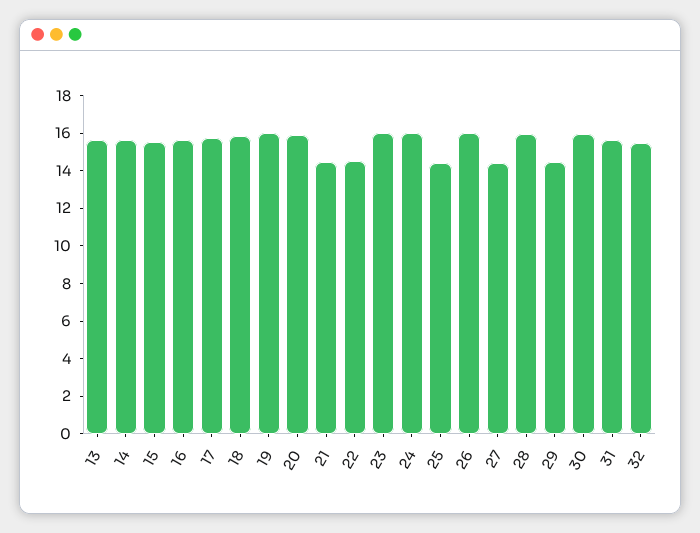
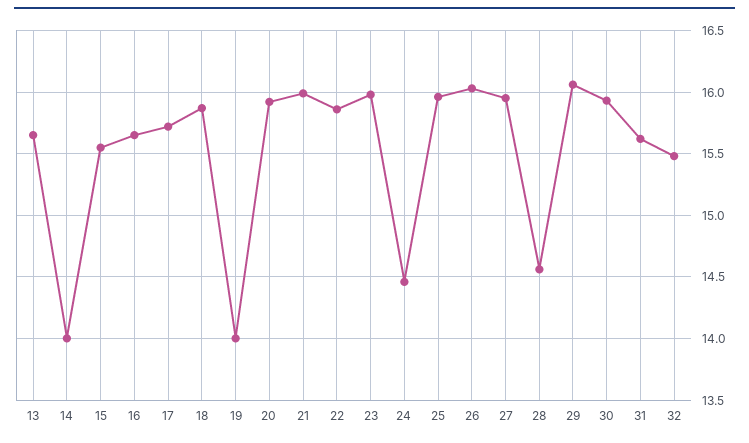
  {
    "13": 15.65,
-   "14": 15.5,
+   "14": 14,
    "15": 15.55,
    "16": 15.65,
    "17": 15.7,
    "18": 15.85,
-   "19": 16,
+   "19": 14,
    "20": 15.9,
-   "21": 14.5,
+   "21": 16,
-   "22": 14.5,
+   "22": 15.85,
    "23": 16,
-   "24": 16,
+   "24": 14.45,
-   "25": 14.5,
+   "25": 15.95,
    "26": 16.05,
-   "27": 14.5,
+   "27": 15.95,
-   "28": 16,
+   "28": 14.55,
-   "29": 14.5,
+   "29": 16.05,
    "30": 15.95,
    "31": 15.6,
    "32": 15.5
  }

